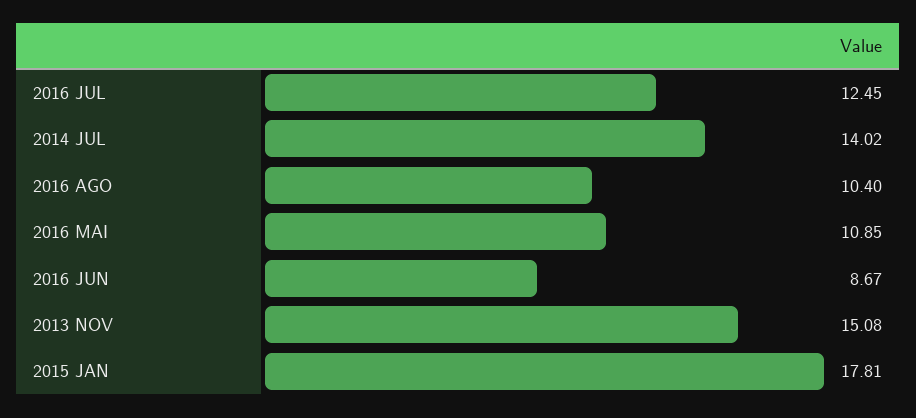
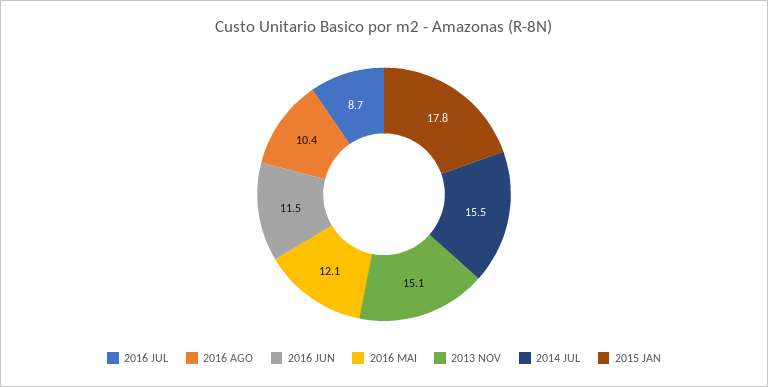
  {
-   "2016 JUL": 12.45,
+   "2016 JUL": 8.7,
-   "2014 JUL": 14.02,
+   "2014 JUL": 15.5,
    "2016 AGO": 10.4,
-   "2016 MAI": 10.85,
+   "2016 MAI": 12.1,
-   "2016 JUN": 8.67,
+   "2016 JUN": 11.5,
    "2013 NOV": 15.08,
    "2015 JAN": 17.81
  }

